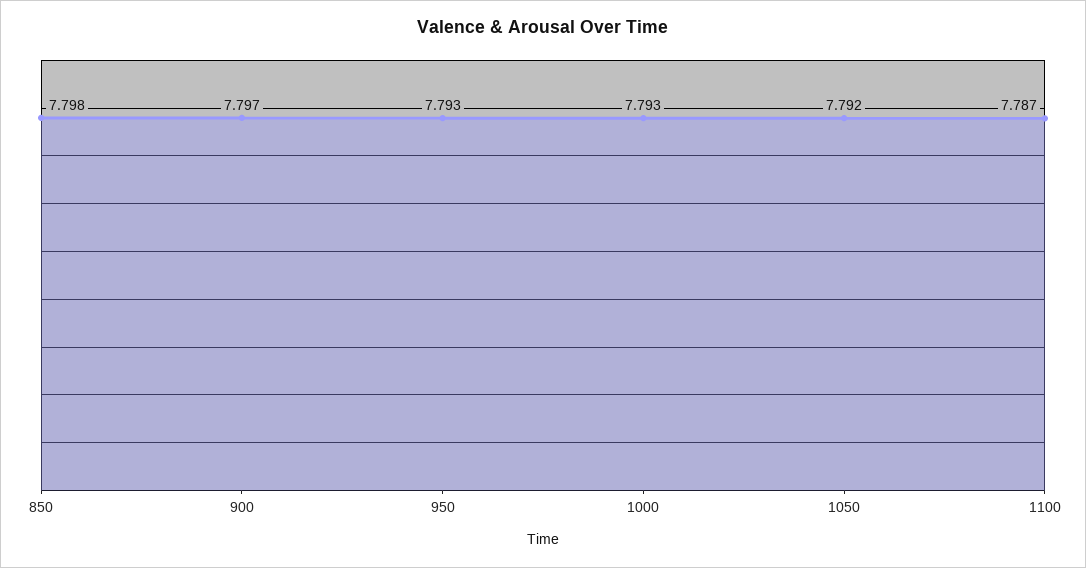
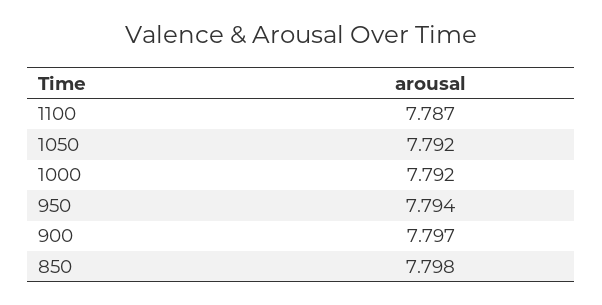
  {
    "850": 7.798,
    "900": 7.797,
-   "950": 7.793,
+   "950": 7.794,
-   "1000": 7.793,
+   "1000": 7.792,
    "1050": 7.792,
    "1100": 7.787
  }

